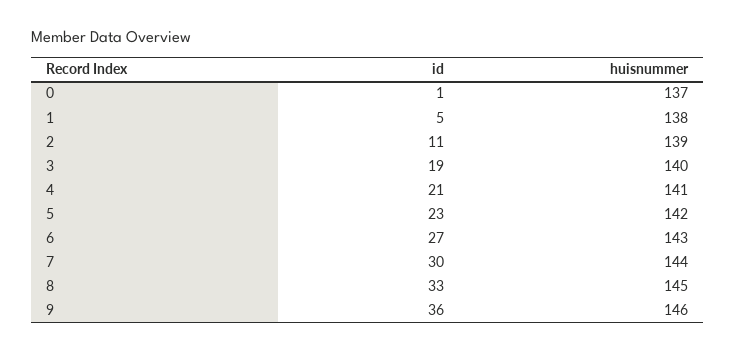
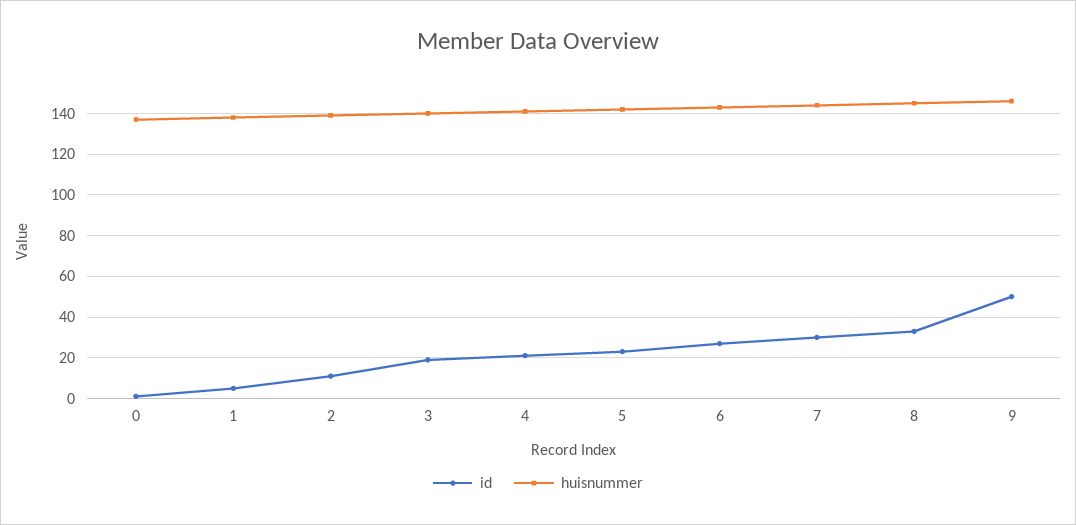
  {
    "id": {
      "0": 1,
      "1": 5,
      "2": 11,
      "3": 19,
      "4": 21,
      "5": 23,
      "6": 27,
      "7": 30,
      "8": 33,
-     "9": 36
+     "9": 50
    },
    "huisnummer": {
      "0": 137,
      "1": 138,
      "2": 139,
      "3": 140,
      "4": 141,
      "5": 142,
      "6": 143,
      "7": 144,
      "8": 145,
      "9": 146
    }
  }

